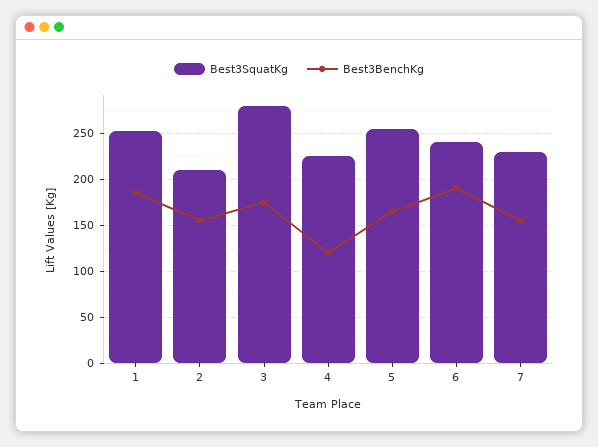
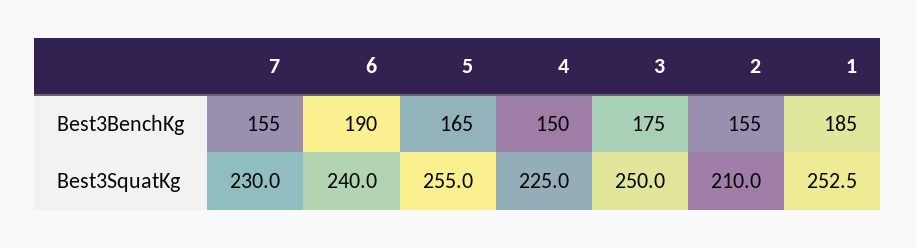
  {
    "Best3SquatKg": {
      "1": 252.5,
      "2": 210,
-     "3": 280,
+     "3": 250,
      "4": 225,
      "5": 255,
      "6": 240,
      "7": 230
    },
    "Best3BenchKg": {
      "1": 185,
      "2": 155,
      "3": 175,
-     "4": 120,
+     "4": 150,
      "5": 165,
      "6": 190,
      "7": 155
    }
  }

